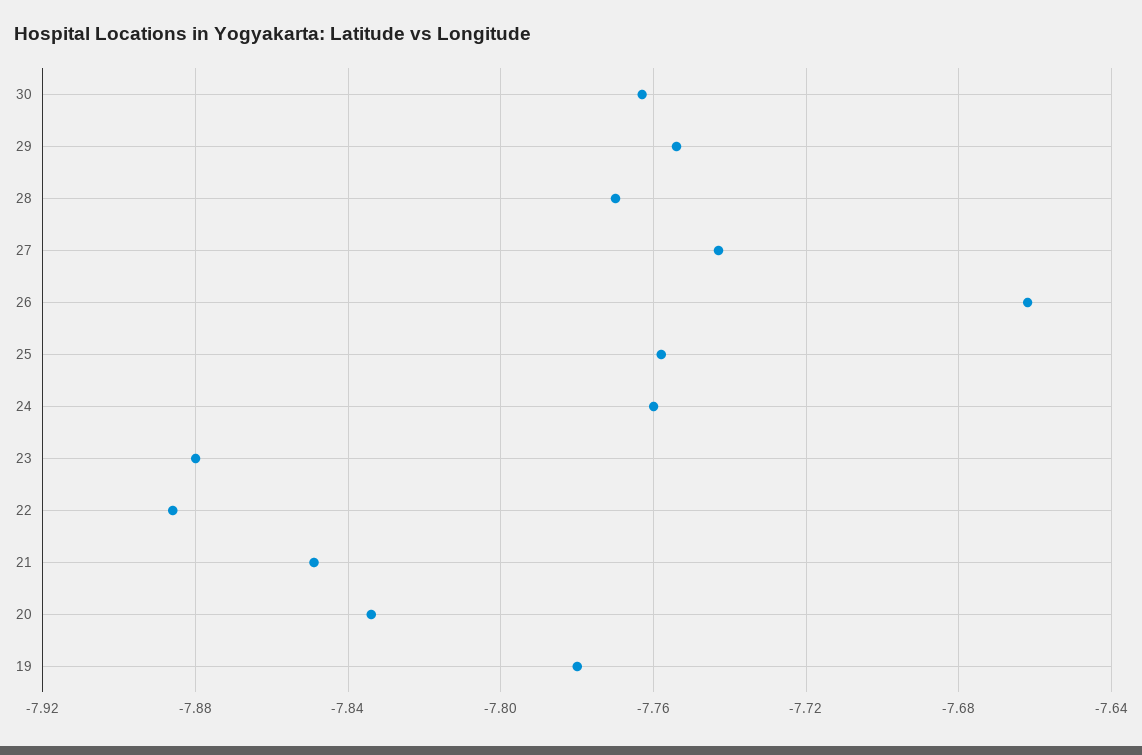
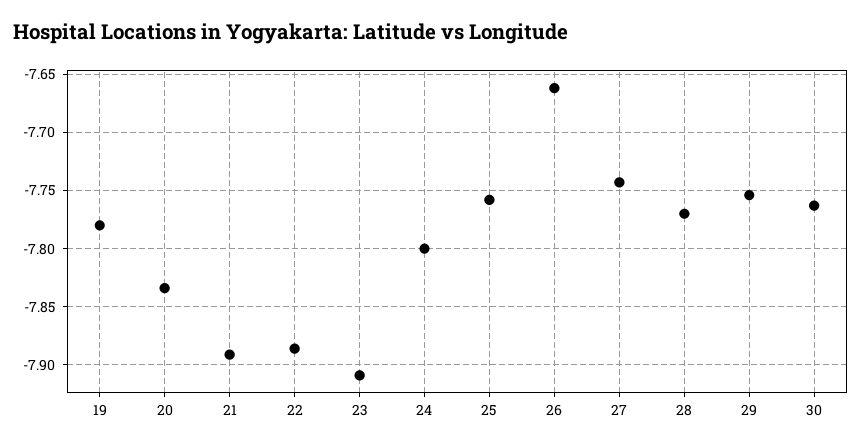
  {
    "30": -7.765,
    "29": -7.755,
    "28": -7.77,
    "27": -7.745,
    "26": -7.66,
    "25": -7.76,
-   "24": -7.76,
+   "24": -7.8,
-   "23": -7.88,
+   "23": -7.91,
    "22": -7.885,
-   "21": -7.85,
+   "21": -7.89,
    "20": -7.835,
    "19": -7.78
  }

